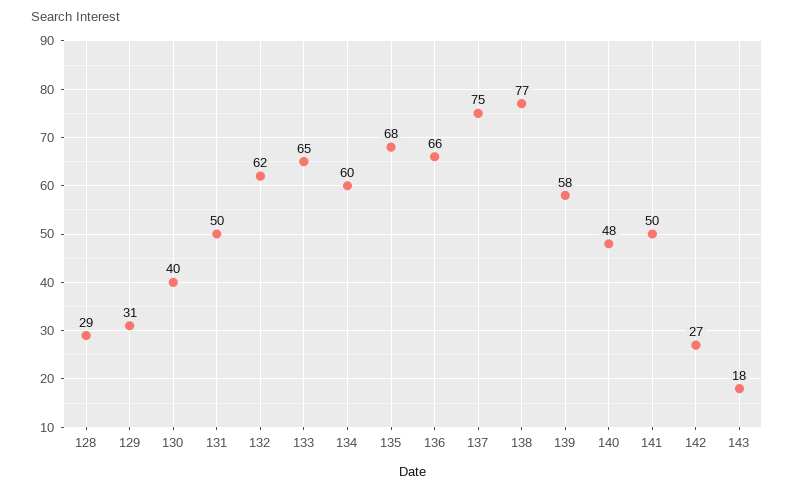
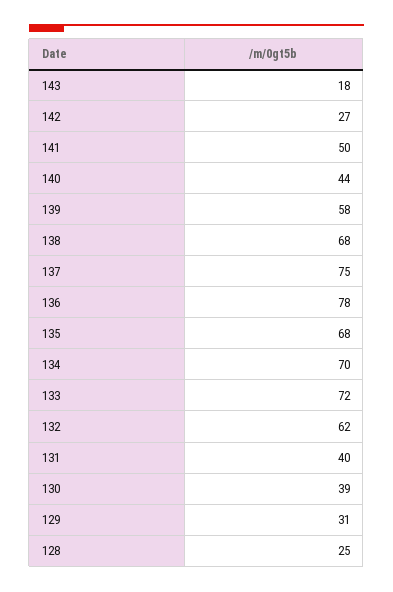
  {
-   "128": 29,
+   "128": 25,
    "129": 31,
-   "130": 40,
+   "130": 39,
-   "131": 50,
+   "131": 40,
    "132": 62,
-   "133": 65,
+   "133": 72,
-   "134": 60,
+   "134": 70,
    "135": 68,
-   "136": 66,
+   "136": 78,
    "137": 75,
-   "138": 77,
+   "138": 68,
    "139": 58,
-   "140": 48,
+   "140": 44,
    "141": 50,
    "142": 27,
    "143": 18
  }

